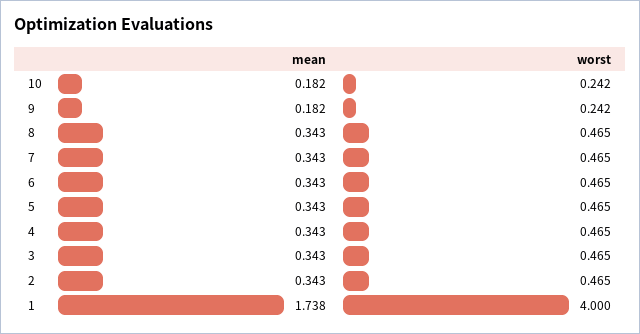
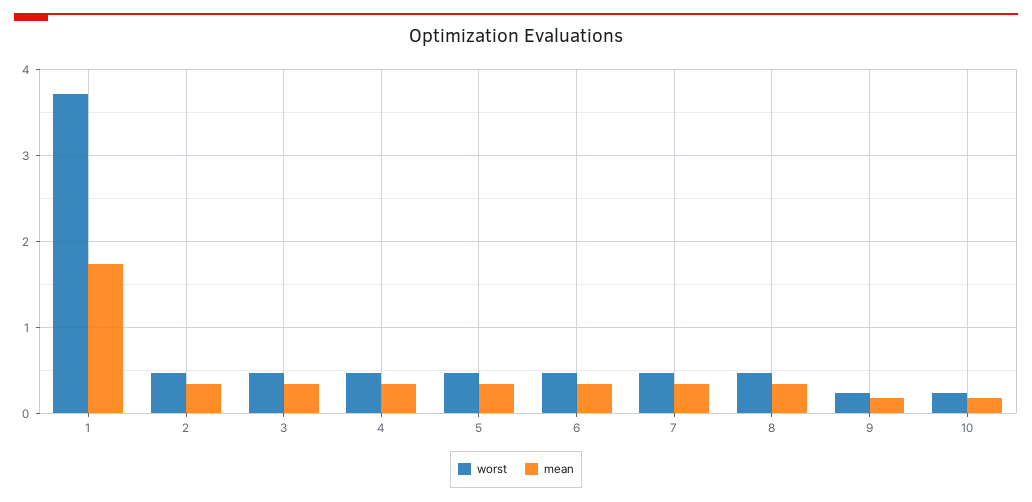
  {
    "mean": {
      "10": 0.182,
      "9": 0.182,
      "8": 0.343,
      "7": 0.343,
      "6": 0.343,
      "5": 0.343,
      "4": 0.343,
      "3": 0.343,
      "2": 0.343,
      "1": 1.738
    },
    "worst": {
      "10": 0.242,
      "9": 0.242,
      "8": 0.465,
      "7": 0.465,
      "6": 0.465,
      "5": 0.465,
      "4": 0.465,
      "3": 0.465,
      "2": 0.465,
-     "1": 4
+     "1": 3.7
    }
  }

